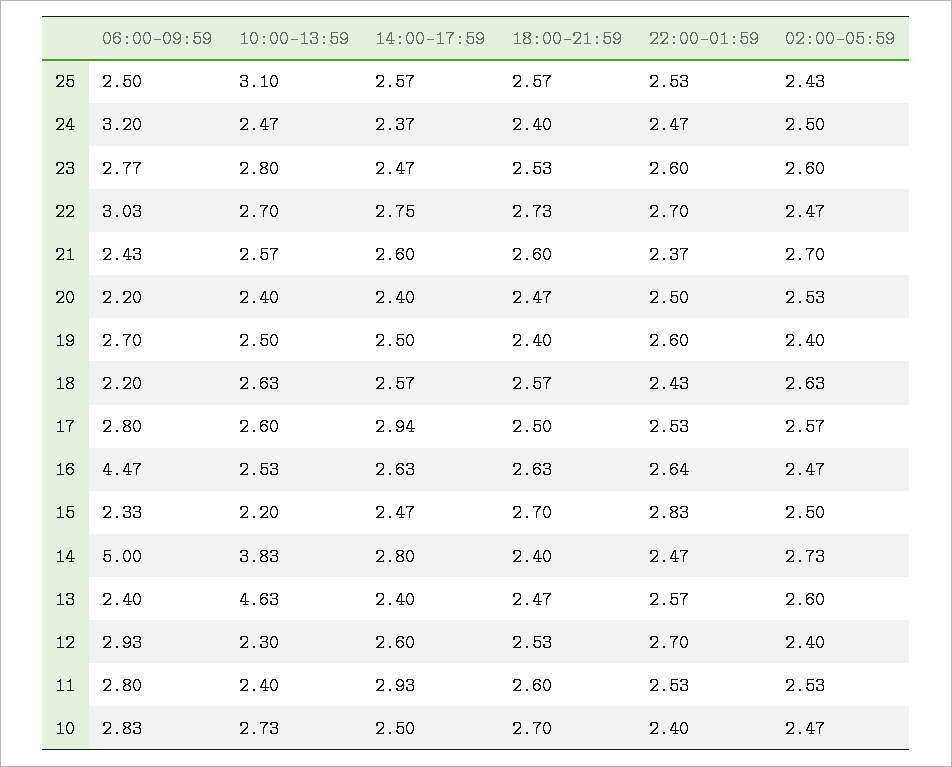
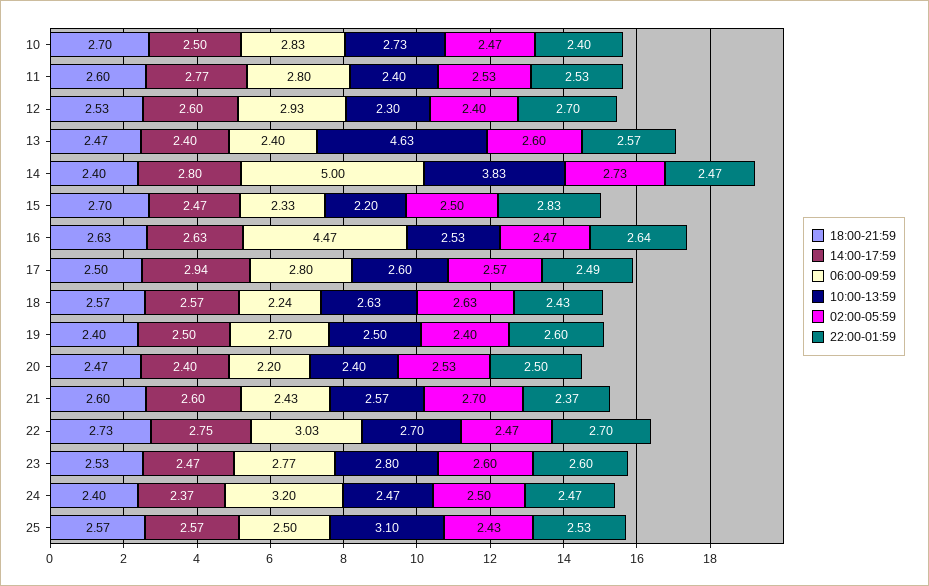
  {
    "06:00-09:59": {
      "25": 2.5,
      "24": 3.2,
      "23": 2.77,
      "22": 3.03,
      "21": 2.43,
      "20": 2.2,
      "19": 2.7,
-     "18": 2.2,
+     "18": 2.24,
      "17": 2.8,
      "16": 4.47,
      "15": 2.33,
      "14": 5,
      "13": 2.4,
      "12": 2.93,
      "11": 2.8,
      "10": 2.83
    },
    "10:00-13:59": {
      "25": 3.1,
      "24": 2.47,
      "23": 2.8,
      "22": 2.7,
      "21": 2.57,
      "20": 2.4,
      "19": 2.5,
      "18": 2.63,
      "17": 2.6,
      "16": 2.53,
      "15": 2.2,
      "14": 3.83,
      "13": 4.63,
      "12": 2.3,
      "11": 2.4,
      "10": 2.73
    },
    "14:00-17:59": {
      "25": 2.57,
      "24": 2.37,
      "23": 2.47,
      "22": 2.75,
      "21": 2.6,
      "20": 2.4,
      "19": 2.5,
      "18": 2.57,
      "17": 2.94,
      "16": 2.63,
      "15": 2.47,
      "14": 2.8,
      "13": 2.4,
      "12": 2.6,
-     "11": 2.93,
+     "11": 2.77,
      "10": 2.5
    },
    "18:00-21:59": {
      "25": 2.57,
      "24": 2.4,
      "23": 2.53,
      "22": 2.73,
      "21": 2.6,
      "20": 2.47,
      "19": 2.4,
      "18": 2.57,
      "17": 2.5,
      "16": 2.63,
      "15": 2.7,
      "14": 2.4,
      "13": 2.47,
      "12": 2.53,
      "11": 2.6,
      "10": 2.7
    },
    "22:00-01:59": {
      "25": 2.53,
      "24": 2.47,
      "23": 2.6,
      "22": 2.7,
      "21": 2.37,
      "20": 2.5,
      "19": 2.6,
      "18": 2.43,
-     "17": 2.53,
+     "17": 2.49,
      "16": 2.64,
      "15": 2.83,
      "14": 2.47,
      "13": 2.57,
      "12": 2.7,
      "11": 2.53,
      "10": 2.4
    },
    "02:00-05:59": {
      "25": 2.43,
      "24": 2.5,
      "23": 2.6,
      "22": 2.47,
      "21": 2.7,
      "20": 2.53,
      "19": 2.4,
      "18": 2.63,
      "17": 2.57,
      "16": 2.47,
      "15": 2.5,
      "14": 2.73,
      "13": 2.6,
      "12": 2.4,
      "11": 2.53,
      "10": 2.47
    }
  }

